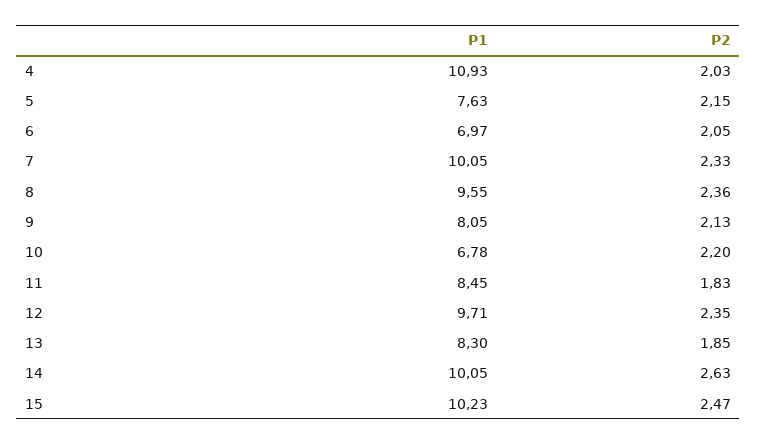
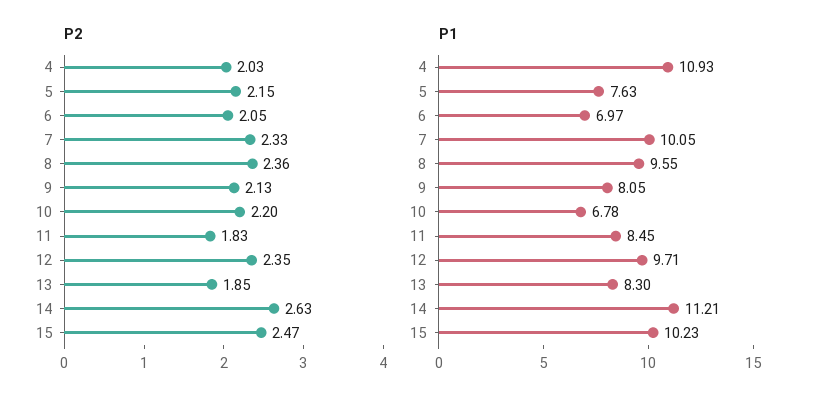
  {
    "P1": {
      "4": 10.93,
      "5": 7.63,
      "6": 6.97,
      "7": 10.05,
      "8": 9.55,
      "9": 8.05,
      "10": 6.78,
      "11": 8.45,
      "12": 9.71,
      "13": 8.3,
-     "14": 10.05,
+     "14": 11.21,
      "15": 10.23
    },
    "P2": {
      "4": 2.03,
      "5": 2.15,
      "6": 2.05,
      "7": 2.33,
      "8": 2.36,
      "9": 2.13,
      "10": 2.2,
      "11": 1.83,
      "12": 2.35,
      "13": 1.85,
      "14": 2.63,
      "15": 2.47
    }
  }

